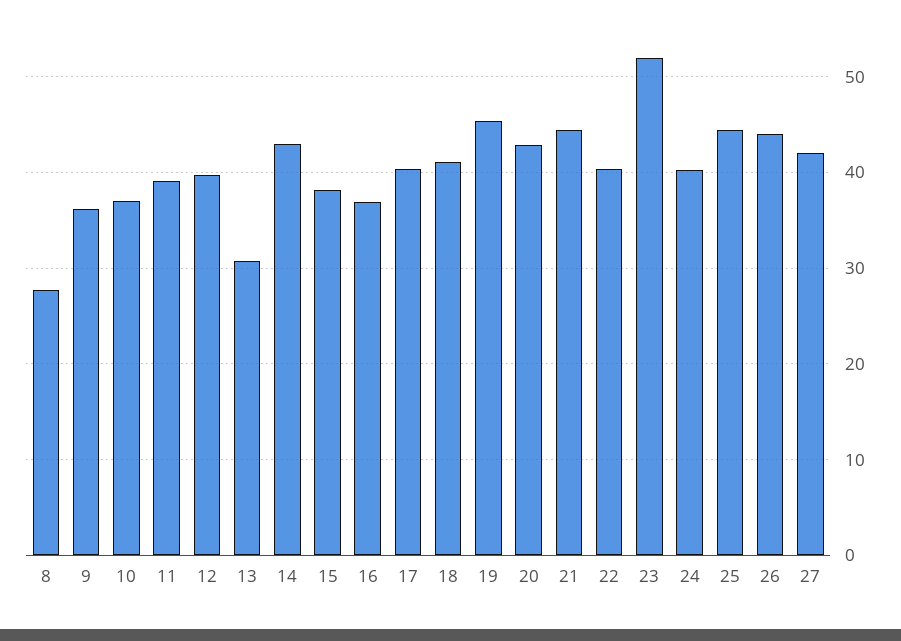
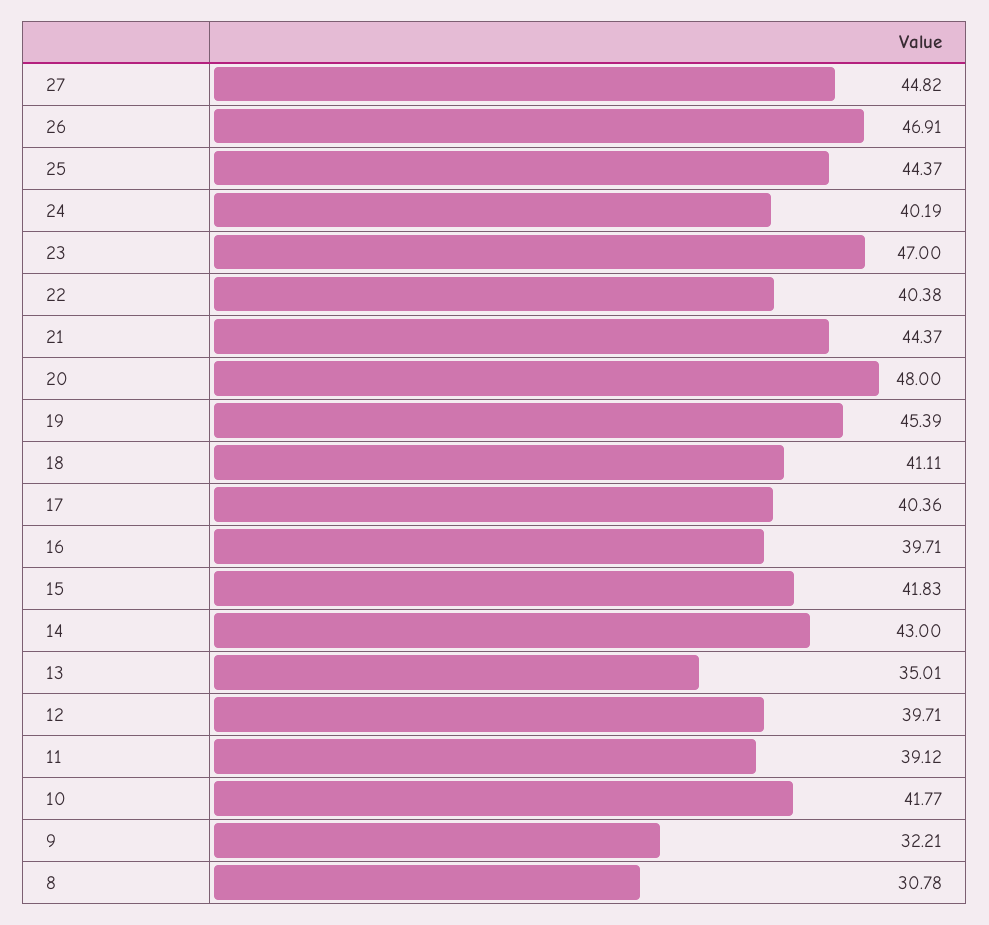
  {
-   "8": 28,
+   "8": 30.78,
-   "9": 36,
+   "9": 32.21,
-   "10": 37,
+   "10": 41.77,
    "11": 39.12,
    "12": 39.71,
-   "13": 31,
+   "13": 35.01,
    "14": 43,
-   "15": 38,
+   "15": 41.83,
-   "16": 37,
+   "16": 39.71,
    "17": 40.36,
    "18": 41.11,
    "19": 45.39,
-   "20": 43,
+   "20": 48,
    "21": 44.37,
    "22": 40.38,
-   "23": 52,
+   "23": 47,
    "24": 40.19,
    "25": 44.37,
-   "26": 44,
+   "26": 46.91,
-   "27": 42
+   "27": 44.82
  }

